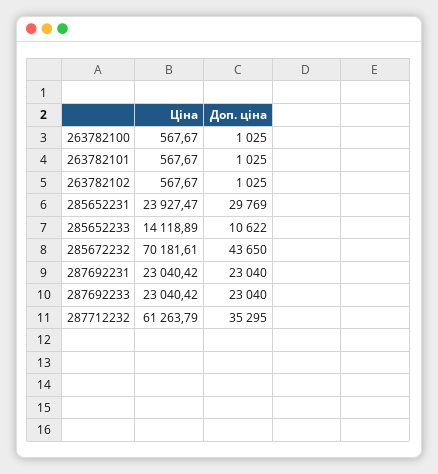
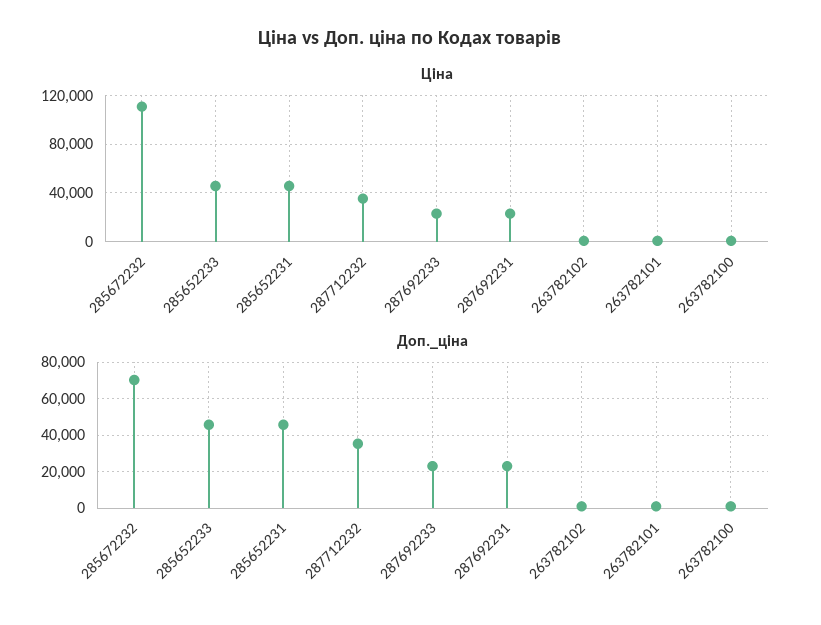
  {
    "Ціна": {
      "263782100": 567.67,
      "263782101": 567.67,
      "263782102": 567.67,
-     "285652231": 23927.47,
+     "285652231": 45000,
-     "285652233": 14118.89,
+     "285652233": 45000,
-     "285672232": 70181.61,
+     "285672232": 110000,
      "287692231": 23040.42,
      "287692233": 23040.42,
-     "287712232": 61263.79
+     "287712232": 35000
    },
    "Доп. ціна": {
      "263782100": 1025,
      "263782101": 1025,
      "263782102": 1025,
-     "285652231": 29769,
+     "285652231": 45000,
-     "285652233": 10622,
+     "285652233": 45000,
-     "285672232": 43650,
+     "285672232": 70000,
      "287692231": 23040,
      "287692233": 23040,
      "287712232": 35295
    }
  }

